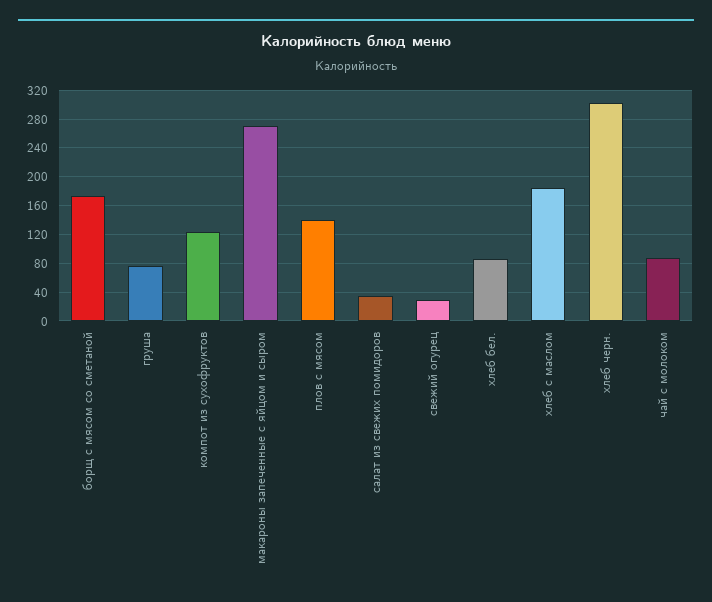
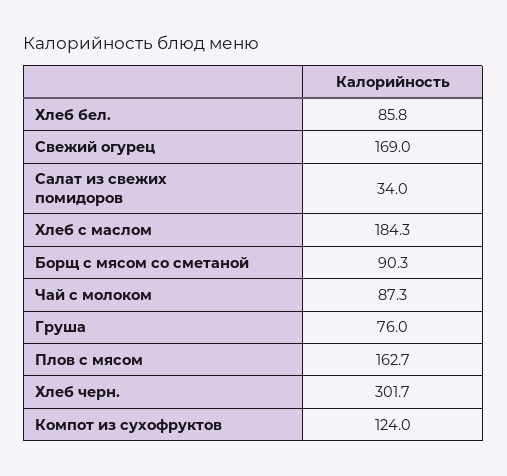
  {
-   "борщ с мясом со сметаной": 170,
+   "борщ с мясом со сметаной": 90.3,
    "груша": 76,
    "компот из сухофруктов": 124,
-   "макароны запеченные с яйцом и сыром": 270,
-   "плов с мясом": 140,
+   "плов с мясом": 162.7,
    "салат из свежих помидоров": 34,
-   "свежий огурец": 30,
+   "свежий огурец": 169,
    "хлеб бел.": 85.8,
    "хлеб с маслом": 184.3,
    "хлеб черн.": 301.7,
    "чай с молоком": 87.3
  }

